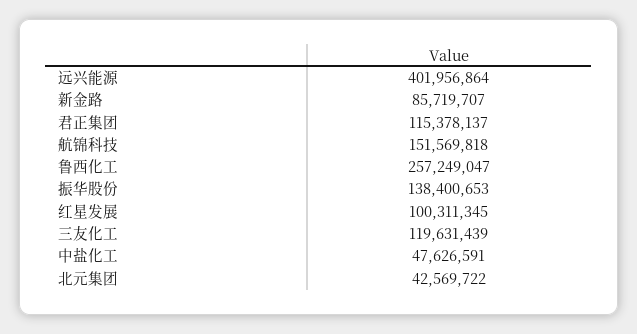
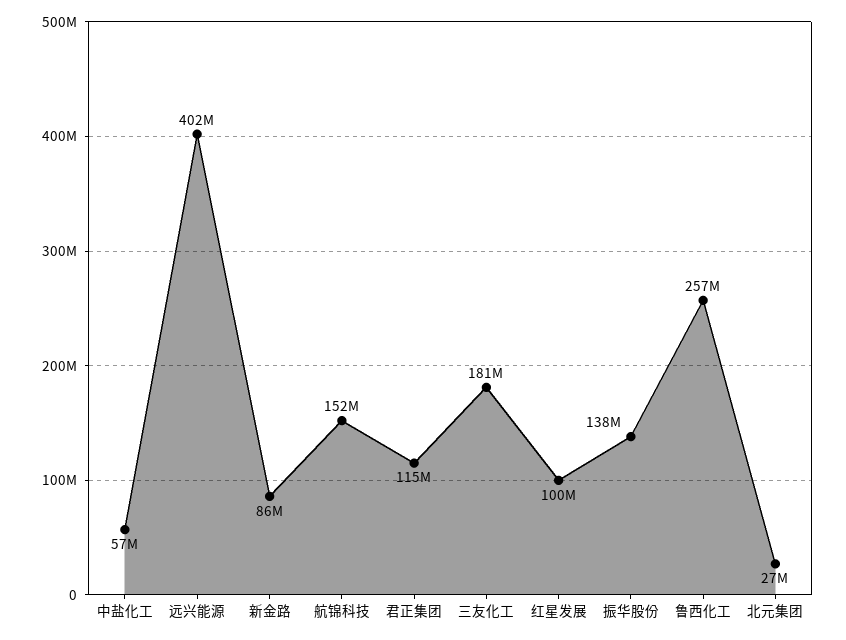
  {
    "远兴能源": 401956864,
    "新金路": 85719707,
    "君正集团": 115378137,
    "航锦科技": 151569818,
    "鲁西化工": 257249047,
    "振华股份": 138400653,
    "红星发展": 100311345,
-   "三友化工": 119631439,
+   "三友化工": 181000000,
-   "中盐化工": 47626591,
+   "中盐化工": 57000000,
-   "北元集团": 42569722
+   "北元集团": 27000000
  }

